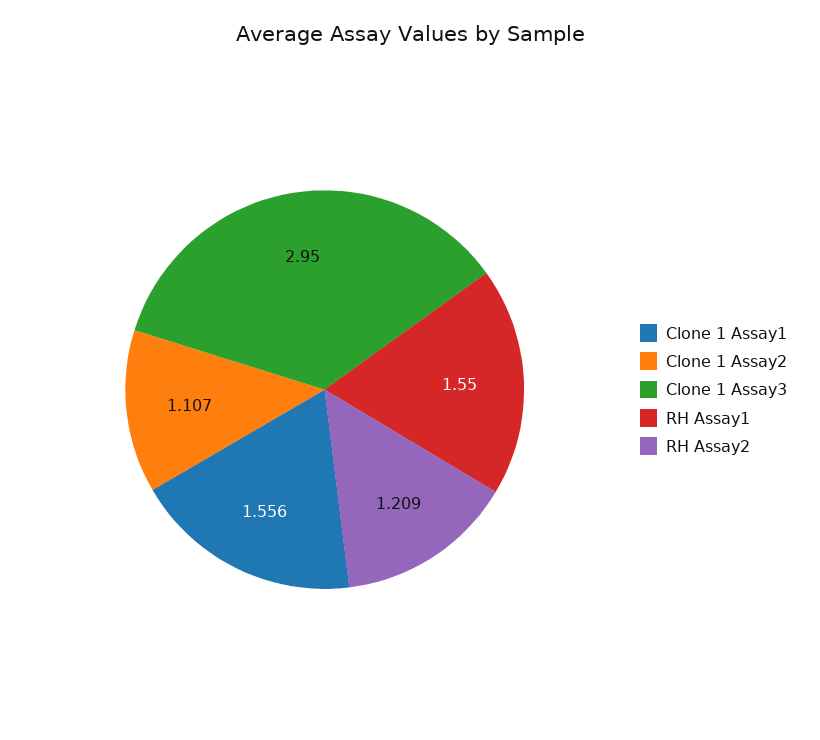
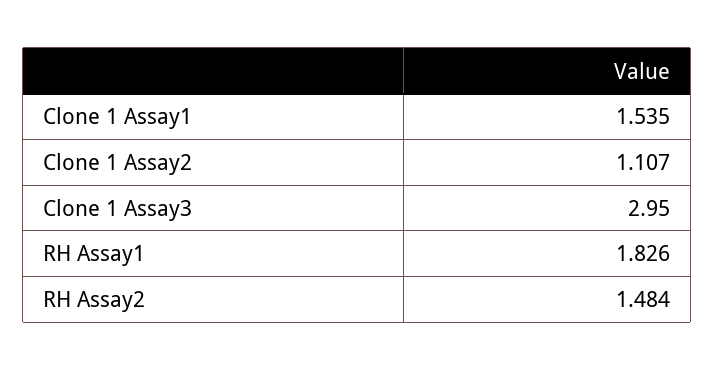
  {
-   "Clone 1 Assay1": 1.556,
+   "Clone 1 Assay1": 1.535,
    "Clone 1 Assay2": 1.107,
    "Clone 1 Assay3": 2.95,
-   "RH Assay1": 1.55,
+   "RH Assay1": 1.826,
-   "RH Assay2": 1.209
+   "RH Assay2": 1.484
  }

